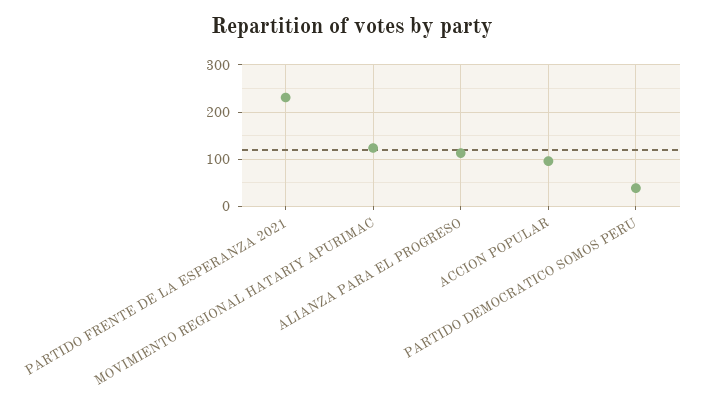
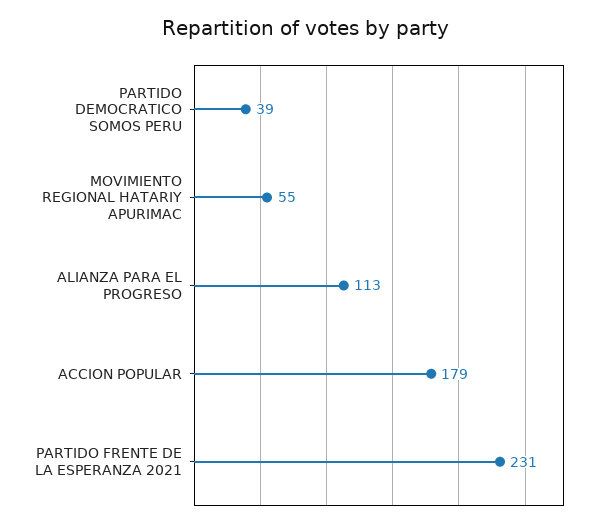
  {
    "PARTIDO FRENTE DE LA ESPERANZA 2021": 231,
-   "MOVIMIENTO REGIONAL HATARIY APURIMAC": 120,
+   "MOVIMIENTO REGIONAL HATARIY APURIMAC": 55,
    "ALIANZA PARA EL PROGRESO": 113,
-   "ACCION POPULAR": 100,
+   "ACCION POPULAR": 179,
    "PARTIDO DEMOCRATICO SOMOS PERU": 39
  }

